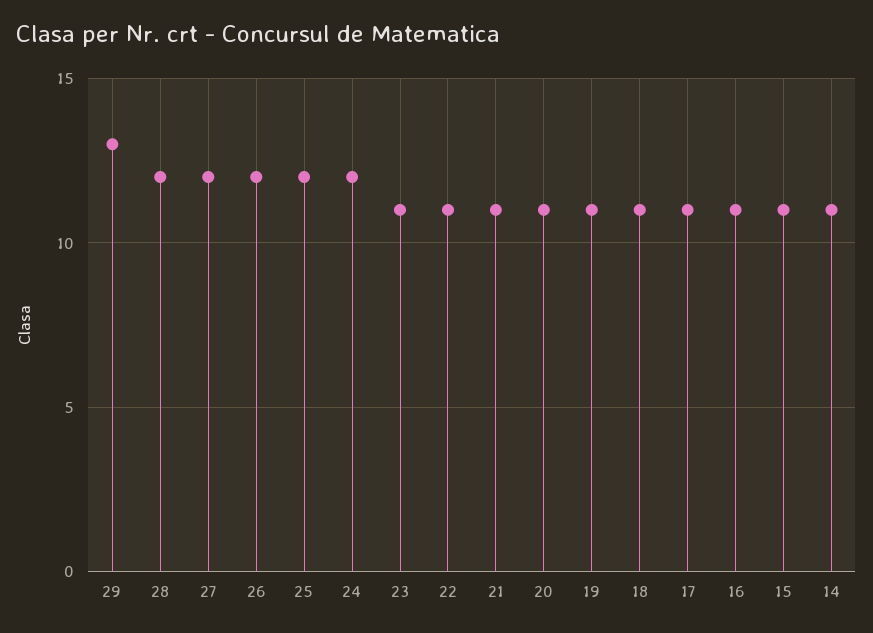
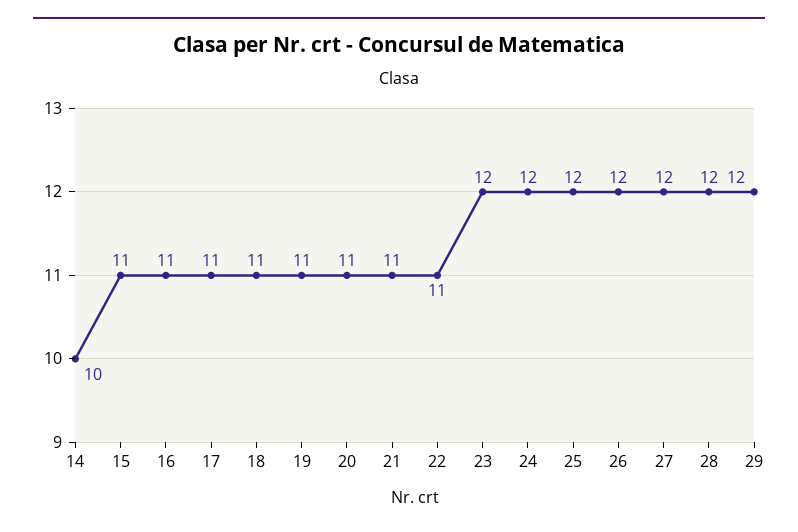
  {
-   "29": 13,
+   "29": 12,
    "28": 12,
    "27": 12,
    "26": 12,
    "25": 12,
    "24": 12,
-   "23": 11,
+   "23": 12,
    "22": 11,
    "21": 11,
    "20": 11,
    "19": 11,
    "18": 11,
    "17": 11,
    "16": 11,
    "15": 11,
-   "14": 11
+   "14": 10
  }

